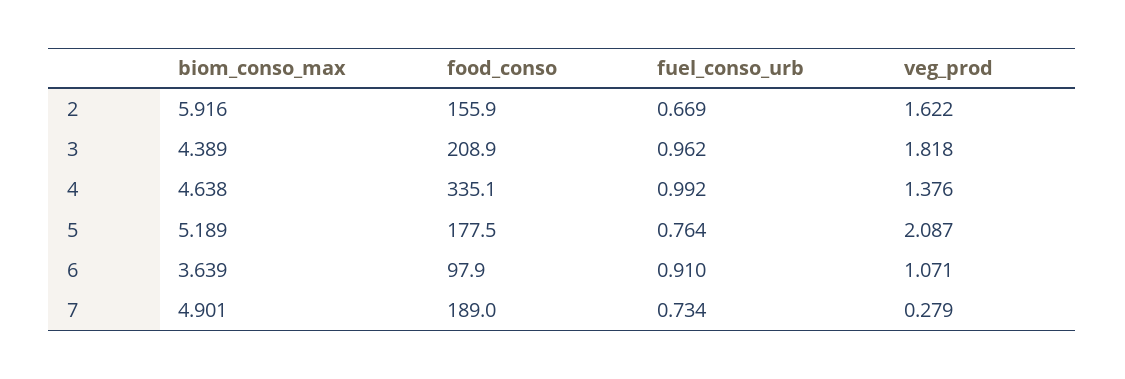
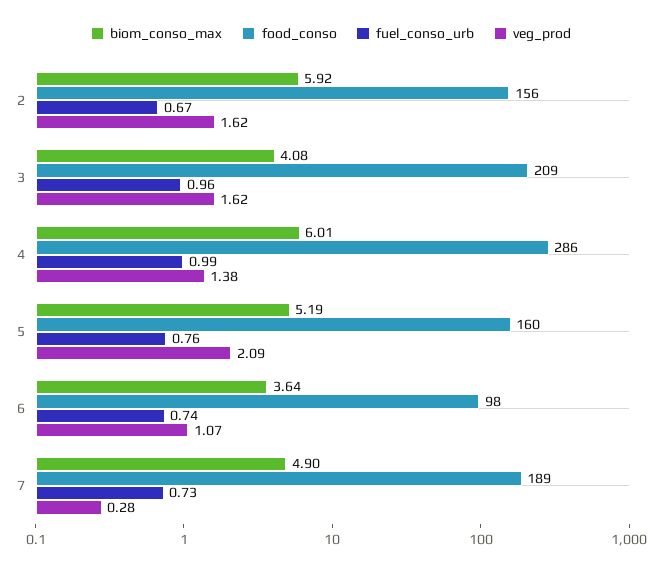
  {
    "biom_conso_max": {
      "2": 5.916,
-     "3": 4.389,
+     "3": 4.08,
-     "4": 4.638,
+     "4": 6.01,
      "5": 5.189,
      "6": 3.639,
      "7": 4.901
    },
    "food_conso": {
      "2": 155.9,
      "3": 208.9,
-     "4": 335.1,
+     "4": 286,
-     "5": 177.5,
+     "5": 160,
      "6": 97.9,
      "7": 189
    },
    "fuel_conso_urb": {
      "2": 0.669,
      "3": 0.962,
      "4": 0.992,
      "5": 0.764,
-     "6": 0.91,
+     "6": 0.74,
      "7": 0.734
    },
    "veg_prod": {
      "2": 1.622,
-     "3": 1.818,
+     "3": 1.62,
      "4": 1.376,
      "5": 2.087,
      "6": 1.071,
      "7": 0.279
    }
  }

